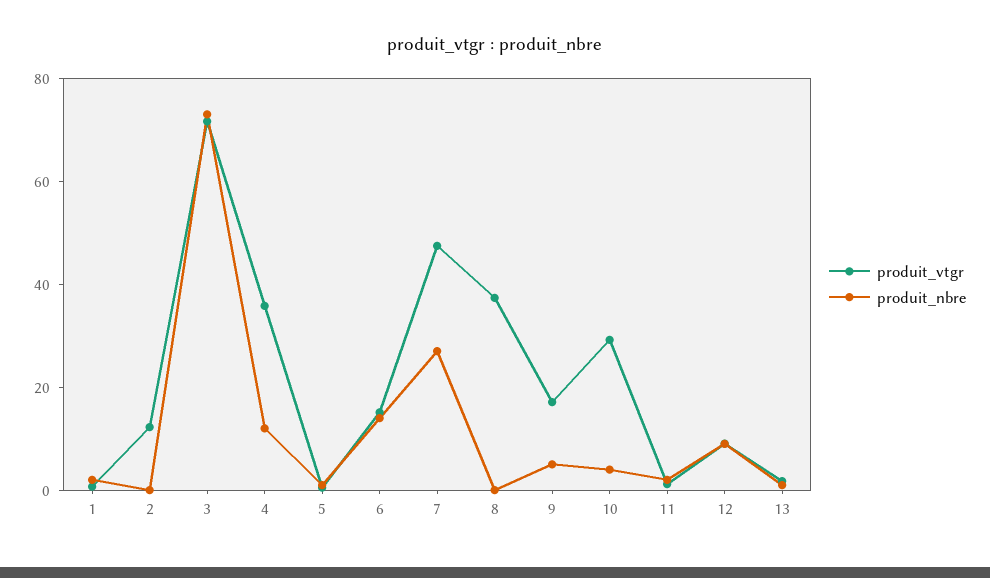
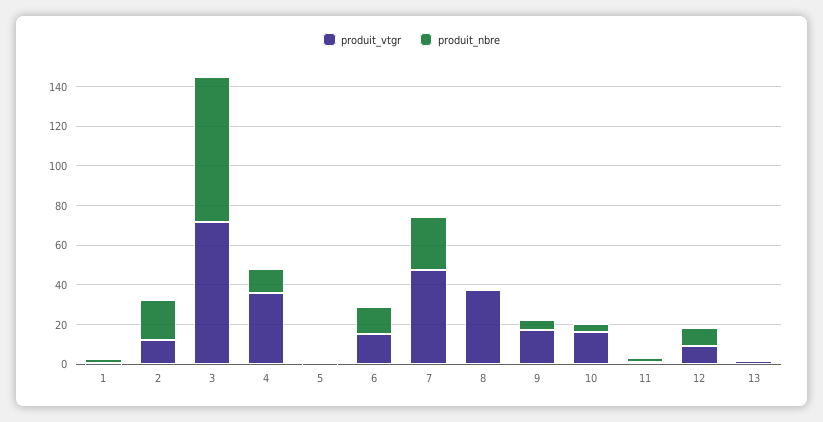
  {
    "produit_vtgr": {
      "1": 0,
      "2": 10,
      "3": 70,
      "4": 35,
      "5": 0,
      "6": 15,
      "7": 45,
      "8": 35,
      "9": 15,
-     "10": 30,
+     "10": 15,
      "11": 0,
      "12": 10,
      "13": 0
    },
    "produit_nbre": {
      "1": 0,
-     "2": 0,
+     "2": 20,
      "3": 75,
      "4": 10,
      "5": 0,
      "6": 15,
      "7": 25,
      "8": 0,
      "9": 5,
      "10": 5,
      "11": 0,
      "12": 10,
      "13": 0
    }
  }

